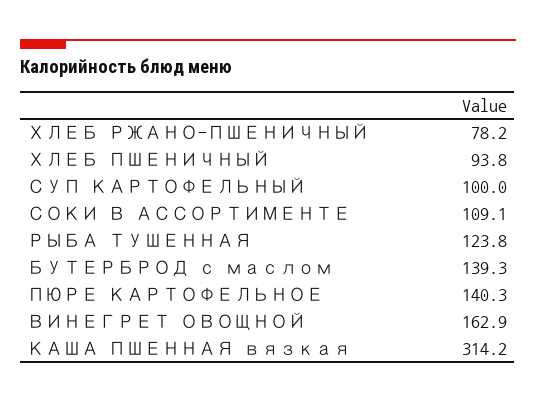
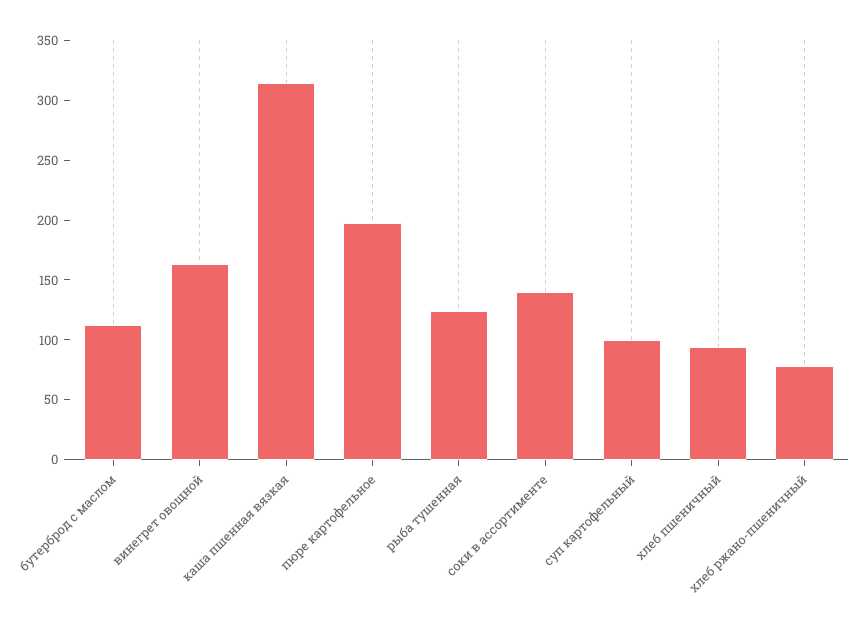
  {
    "ХЛЕБ РЖАНО-ПШЕНИЧНЫЙ": 78.2,
    "ХЛЕБ ПШЕНИЧНЫЙ": 93.8,
    "СУП КАРТОФЕЛЬНЫЙ": 100,
-   "СОКИ В АССОРТИМЕНТЕ": 109.1,
+   "СОКИ В АССОРТИМЕНТЕ": 140,
    "РЫБА ТУШЕННАЯ": 123.8,
-   "БУТЕРБРОД с маслом": 139.3,
+   "БУТЕРБРОД с маслом": 110,
-   "ПЮРЕ КАРТОФЕЛЬНОЕ": 140.3,
+   "ПЮРЕ КАРТОФЕЛЬНОЕ": 200,
    "ВИНЕГРЕТ ОВОЩНОЙ": 162.9,
    "КАША ПШЕННАЯ вязкая": 314.2
  }

